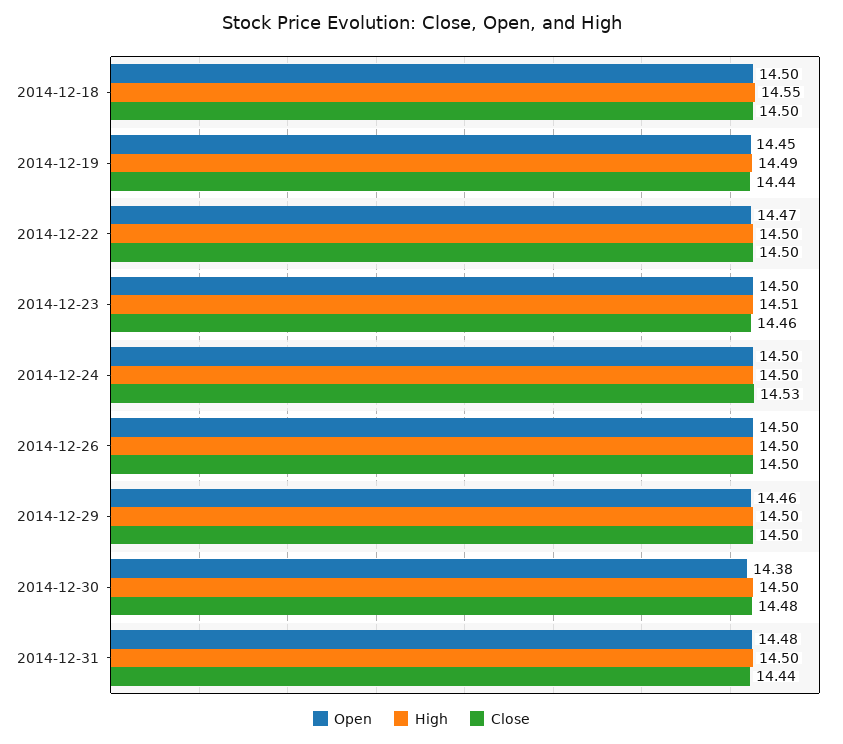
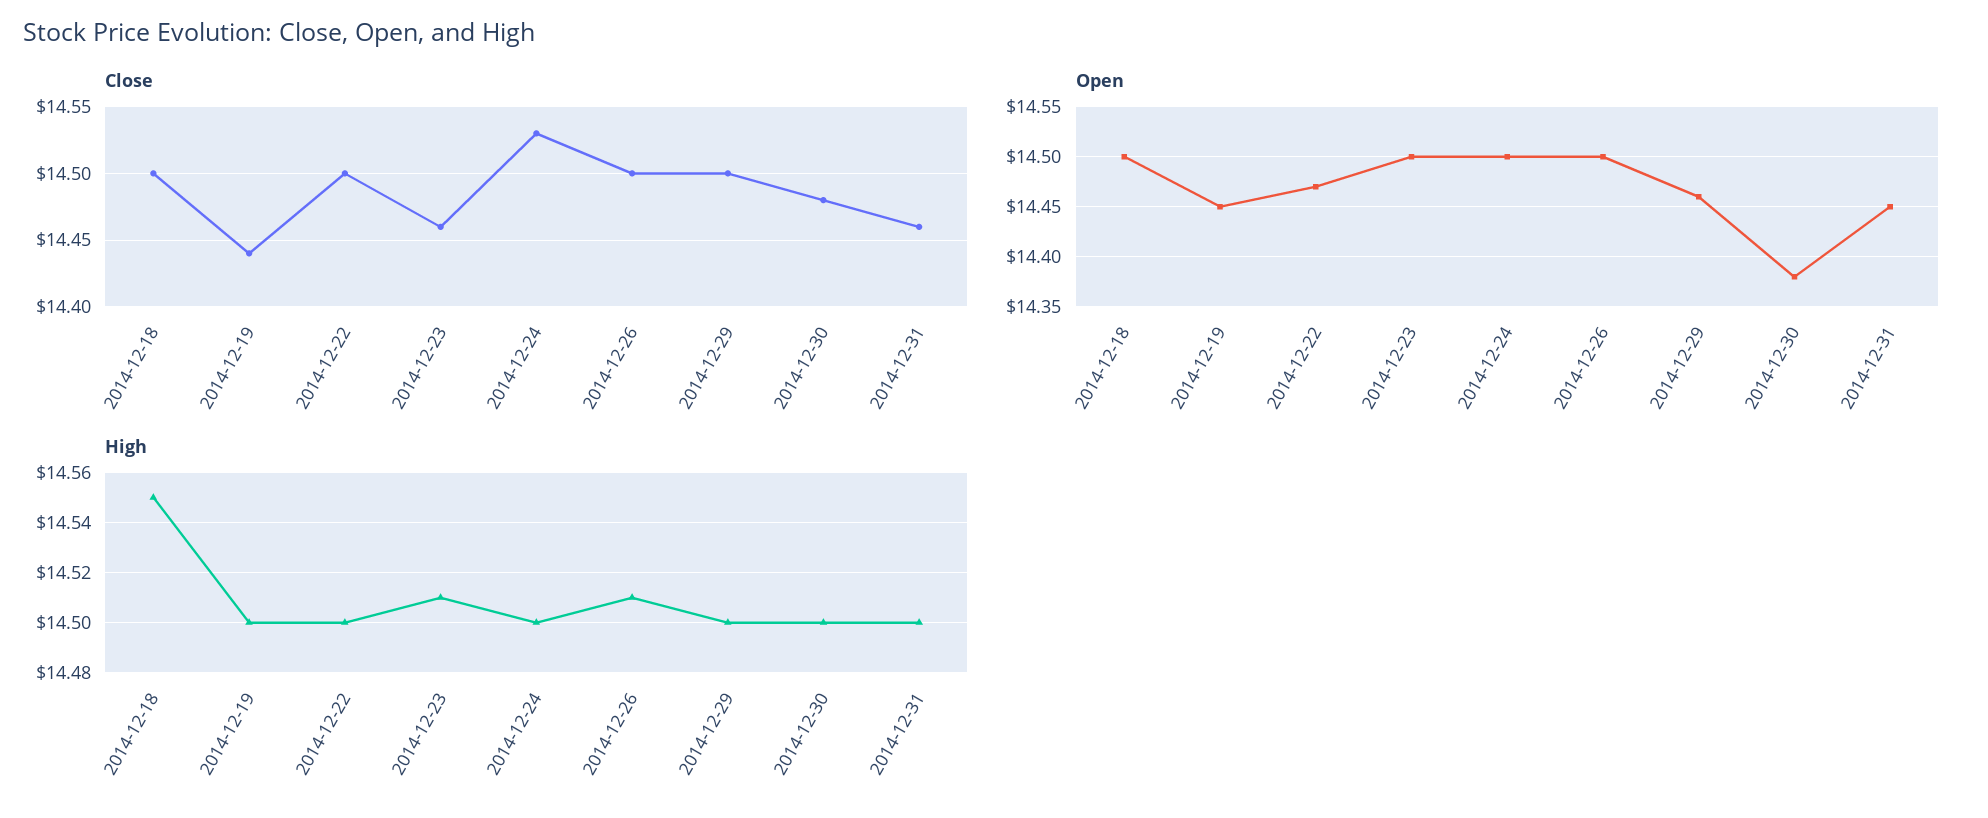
  {
    "Open": {
      "2014-12-18": 14.5,
      "2014-12-19": 14.45,
      "2014-12-22": 14.47,
      "2014-12-23": 14.5,
      "2014-12-24": 14.5,
      "2014-12-26": 14.5,
      "2014-12-29": 14.46,
      "2014-12-30": 14.38,
-     "2014-12-31": 14.48
+     "2014-12-31": 14.45
    },
    "High": {
      "2014-12-18": 14.55,
-     "2014-12-19": 14.49,
+     "2014-12-19": 14.5,
      "2014-12-22": 14.5,
      "2014-12-23": 14.51,
      "2014-12-24": 14.5,
-     "2014-12-26": 14.5,
+     "2014-12-26": 14.51,
      "2014-12-29": 14.5,
      "2014-12-30": 14.5,
      "2014-12-31": 14.5
    },
    "Close": {
      "2014-12-18": 14.5,
      "2014-12-19": 14.44,
      "2014-12-22": 14.5,
      "2014-12-23": 14.46,
      "2014-12-24": 14.53,
      "2014-12-26": 14.5,
      "2014-12-29": 14.5,
      "2014-12-30": 14.48,
-     "2014-12-31": 14.44
+     "2014-12-31": 14.46
    }
  }

